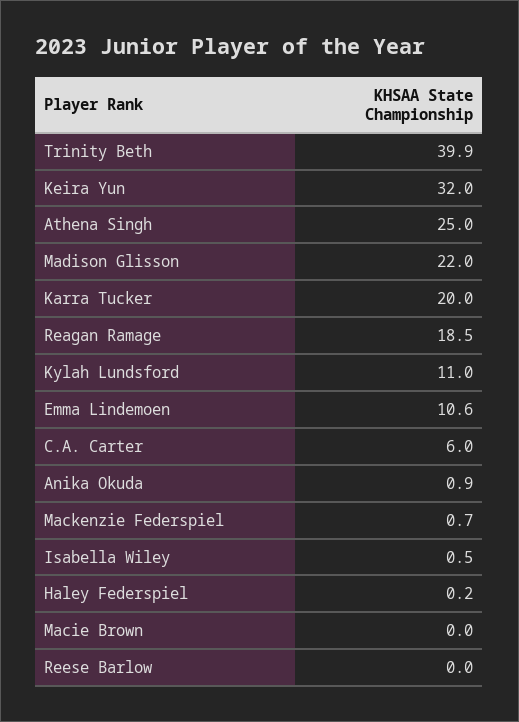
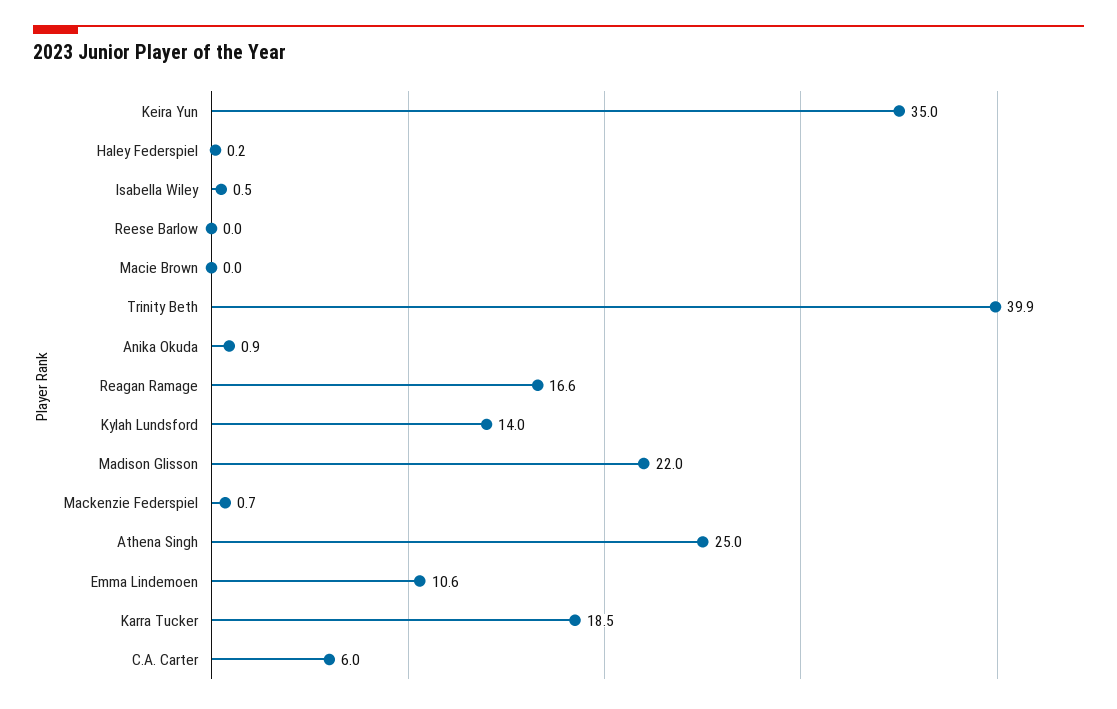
  {
    "Trinity Beth": 39.9,
-   "Keira Yun": 32,
+   "Keira Yun": 35,
    "Athena Singh": 25,
    "Madison Glisson": 22,
-   "Karra Tucker": 20,
+   "Karra Tucker": 18.5,
-   "Reagan Ramage": 18.5,
+   "Reagan Ramage": 16.6,
-   "Kylah Lundsford": 11,
+   "Kylah Lundsford": 14,
    "Emma Lindemoen": 10.6,
    "C.A. Carter": 6,
    "Anika Okuda": 0.9,
    "Mackenzie Federspiel": 0.7,
    "Isabella Wiley": 0.5,
    "Haley Federspiel": 0.2,
    "Macie Brown": 0,
    "Reese Barlow": 0
  }

